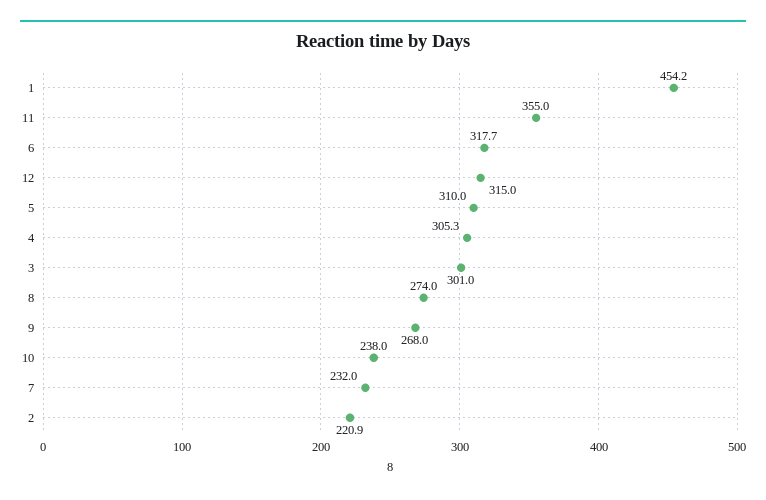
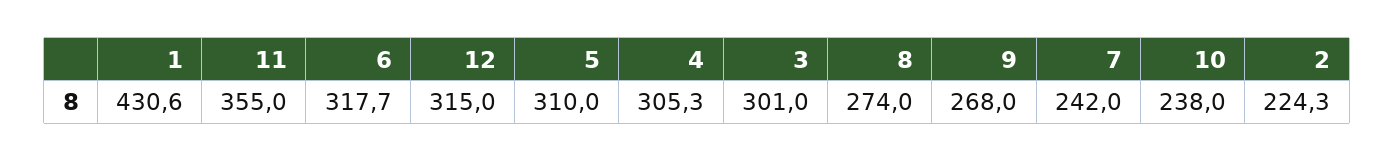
  {
-   "1": 454.2,
+   "1": 430.6,
    "11": 355,
    "6": 317.7,
    "12": 315,
    "5": 310,
    "4": 305.3,
    "3": 301,
    "8": 274,
    "9": 268,
    "10": 238,
-   "7": 232,
+   "7": 242,
-   "2": 220.9
+   "2": 224.3
  }

